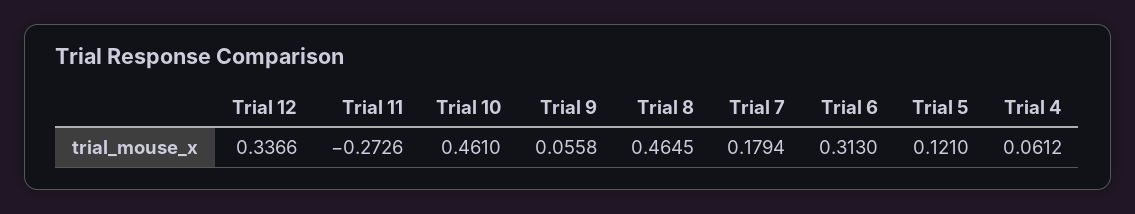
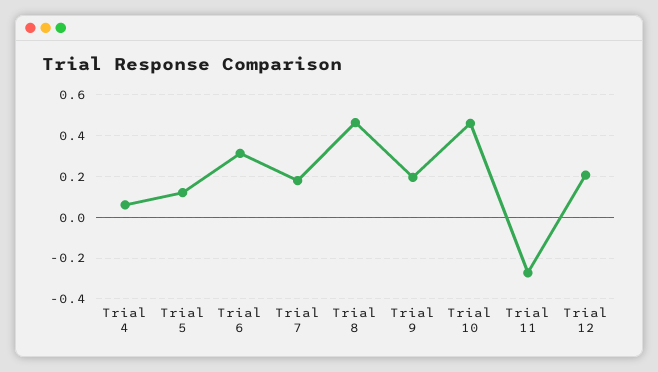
  {
-   "Trial 12": 0.3366,
+   "Trial 12": 0.2,
    "Trial 11": -0.2726,
    "Trial 10": 0.461,
-   "Trial 9": 0.0558,
+   "Trial 9": 0.2,
    "Trial 8": 0.4645,
    "Trial 7": 0.1794,
    "Trial 6": 0.313,
    "Trial 5": 0.121,
    "Trial 4": 0.0612
  }

